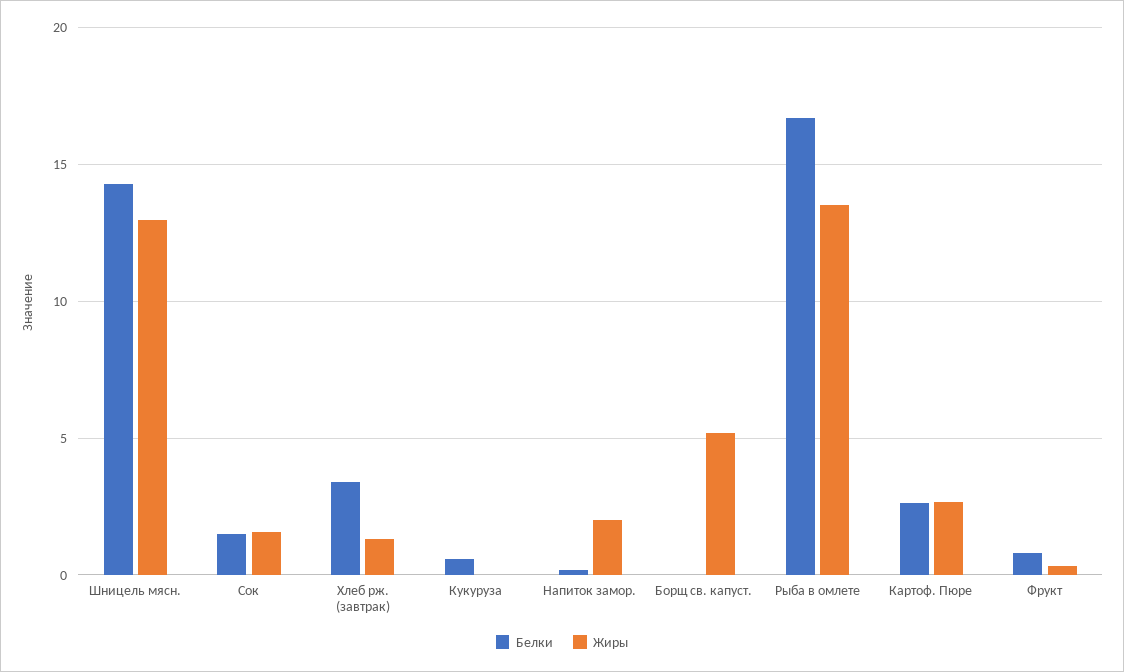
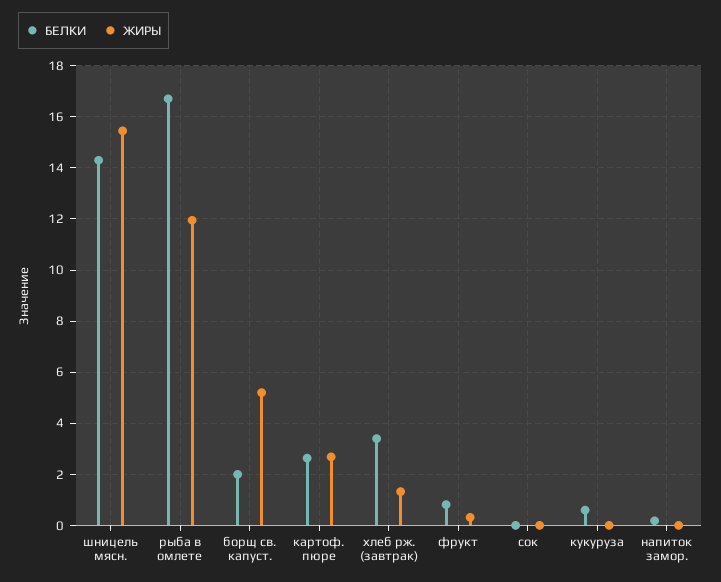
  {
    "Белки": {
      "Шницель мясн.": 14.25,
-     "Сок": 1.5,
+     "Сок": 0,
      "Хлеб рж. (завтрак)": 3.5,
      "Кукуруза": 0.5,
      "Напиток замор.": 0.25,
-     "Борщ св. капуст.": 0,
+     "Борщ св. капуст.": 2,
      "Рыба в омлете": 16.75,
      "Картоф. Пюре": 2.75,
      "Фрукт": 0.75
    },
    "Жиры": {
-     "Шницель мясн.": 13,
+     "Шницель мясн.": 15.5,
-     "Сок": 1.5,
+     "Сок": 0,
      "Хлеб рж. (завтрак)": 1.25,
      "Кукуруза": 0,
-     "Напиток замор.": 2,
+     "Напиток замор.": 0,
      "Борщ св. капуст.": 5.25,
-     "Рыба в омлете": 13.5,
+     "Рыба в омлете": 12,
      "Картоф. Пюре": 2.75,
      "Фрукт": 0.25
    }
  }

